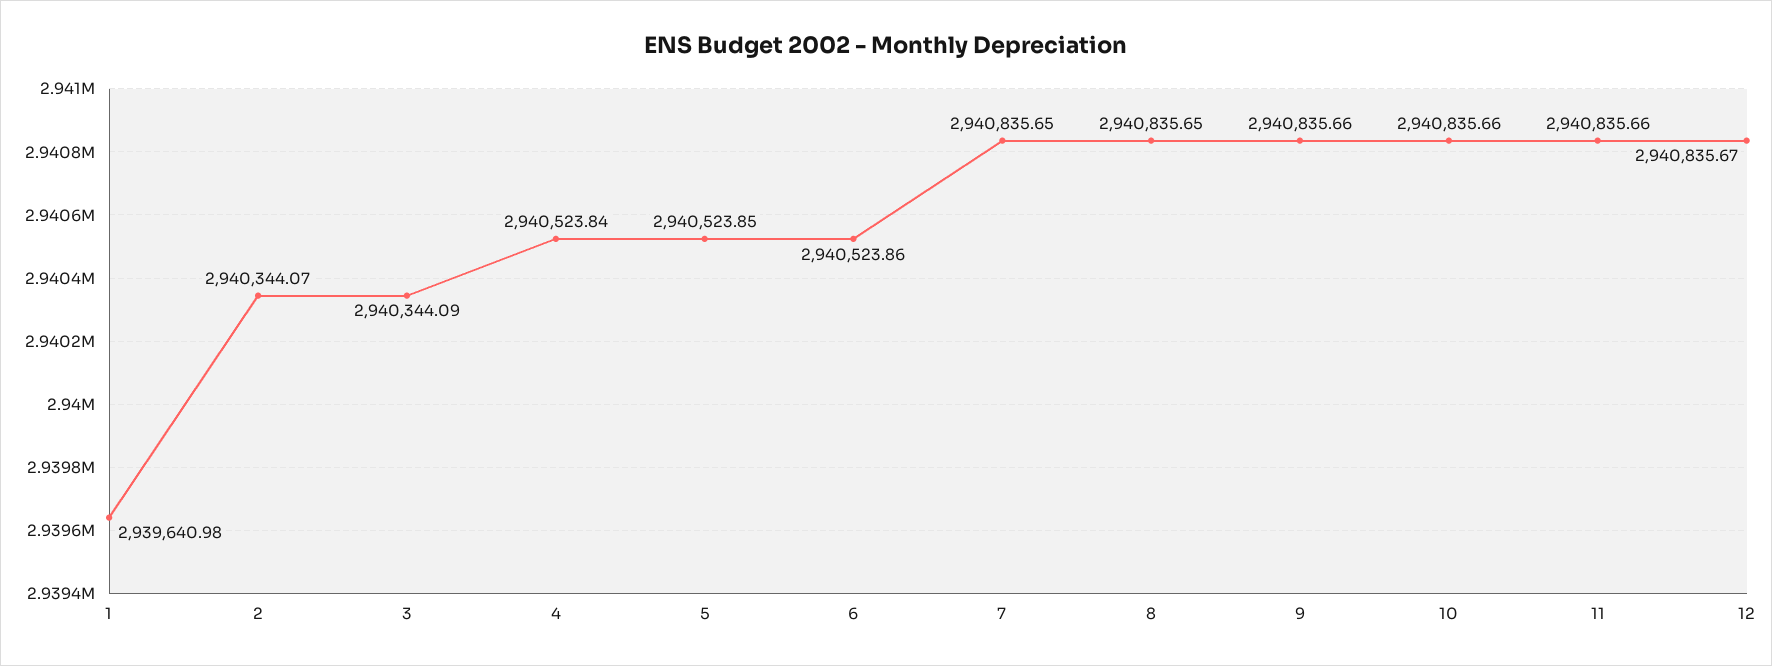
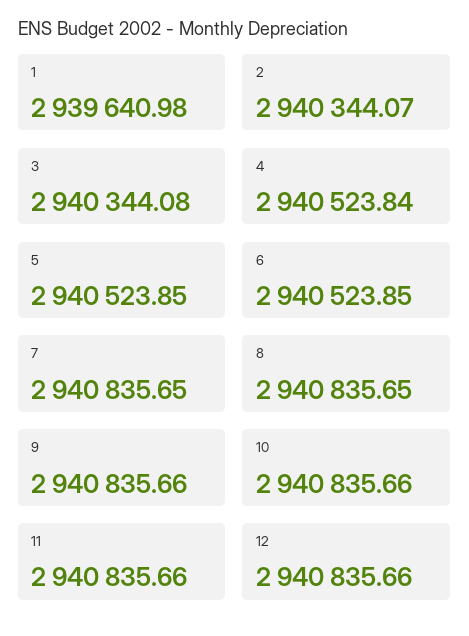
  {
    "1": 2939640.98,
    "2": 2940344.07,
-   "3": 2940344.09,
+   "3": 2940344.08,
    "4": 2940523.84,
    "5": 2940523.85,
-   "6": 2940523.86,
+   "6": 2940523.85,
    "7": 2940835.65,
    "8": 2940835.65,
    "9": 2940835.66,
    "10": 2940835.66,
    "11": 2940835.66,
-   "12": 2940835.67
+   "12": 2940835.66
  }

